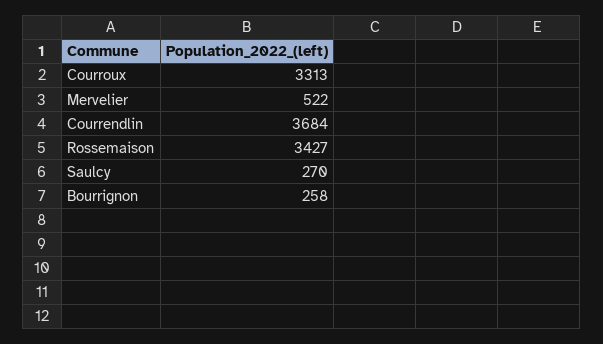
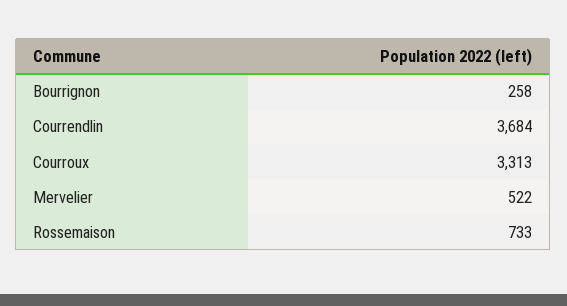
  {
    "Courroux": 3313,
    "Mervelier": 522,
    "Courrendlin": 3684,
-   "Rossemaison": 3427,
+   "Rossemaison": 733,
-   "Saulcy": 270,
    "Bourrignon": 258
  }

